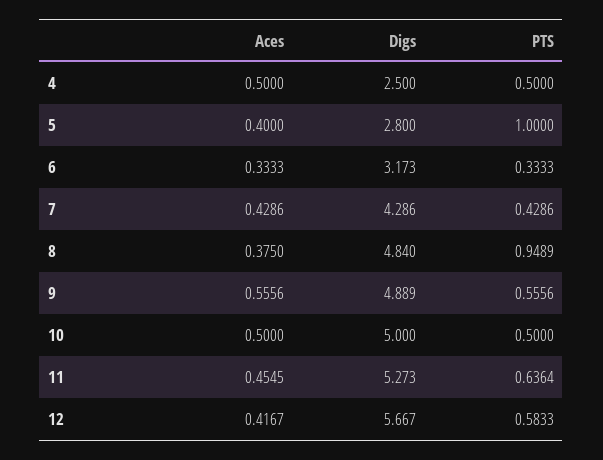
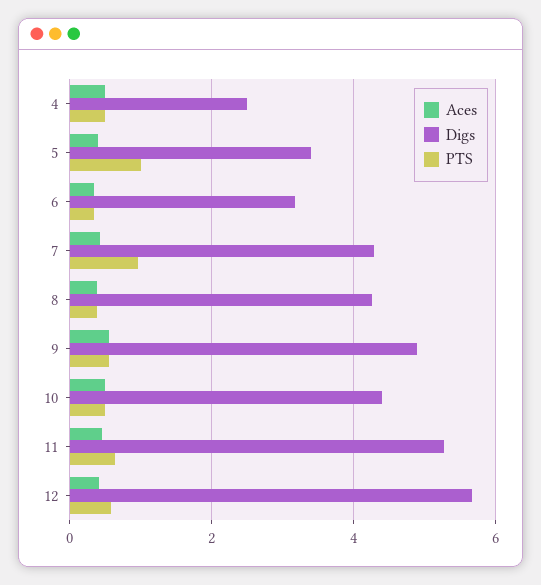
  {
    "Aces": {
      "4": 0.5,
      "5": 0.4,
      "6": 0.3333,
      "7": 0.4286,
      "8": 0.375,
      "9": 0.5556,
      "10": 0.5,
      "11": 0.4545,
      "12": 0.4167
    },
    "Digs": {
      "4": 2.5,
-     "5": 2.8,
+     "5": 3.4,
      "6": 3.173,
      "7": 4.286,
-     "8": 4.84,
+     "8": 4.2,
      "9": 4.889,
-     "10": 5,
+     "10": 4.4,
      "11": 5.273,
      "12": 5.667
    },
    "PTS": {
      "4": 0.5,
      "5": 1,
      "6": 0.3333,
-     "7": 0.4286,
+     "7": 1,
-     "8": 0.9489,
+     "8": 0.4,
      "9": 0.5556,
      "10": 0.5,
      "11": 0.6364,
      "12": 0.5833
    }
  }

